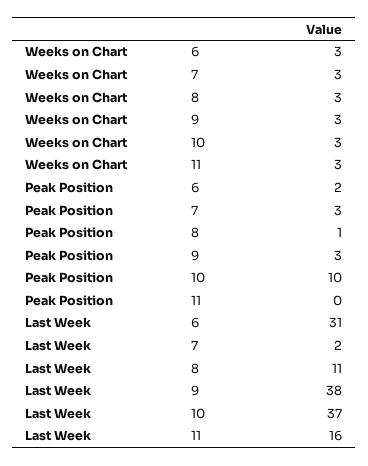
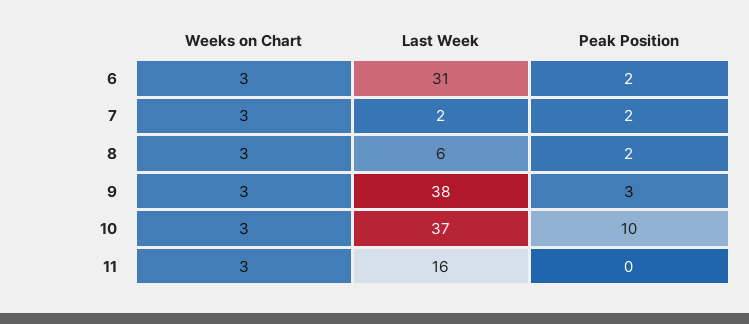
  {
    "Weeks on Chart": {
      "6": 3,
      "7": 3,
      "8": 3,
      "9": 3,
      "10": 3,
      "11": 3
    },
    "Peak Position": {
      "6": 2,
-     "7": 3,
+     "7": 2,
-     "8": 1,
+     "8": 2,
      "9": 3,
      "10": 10,
      "11": 0
    },
    "Last Week": {
      "6": 31,
      "7": 2,
-     "8": 11,
+     "8": 6,
      "9": 38,
      "10": 37,
      "11": 16
    }
  }

